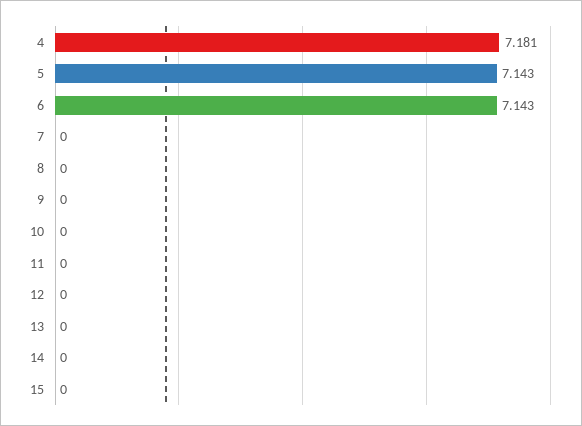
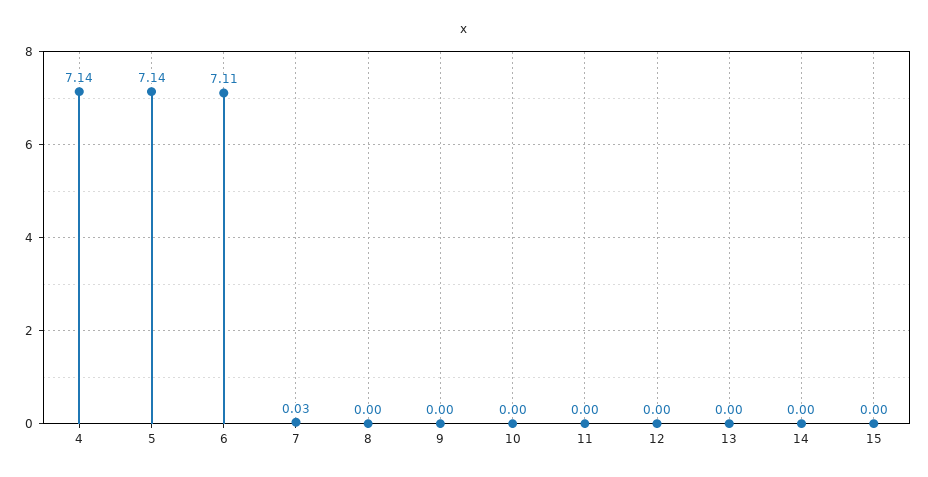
  {
-   "4": 7.181,
+   "4": 7.14,
    "5": 7.143,
-   "6": 7.143,
+   "6": 7.11,
-   "7": 0,
+   "7": 0.03,
    "8": 0,
    "9": 0,
    "10": 0,
    "11": 0,
    "12": 0,
    "13": 0,
    "14": 0,
    "15": 0
  }

